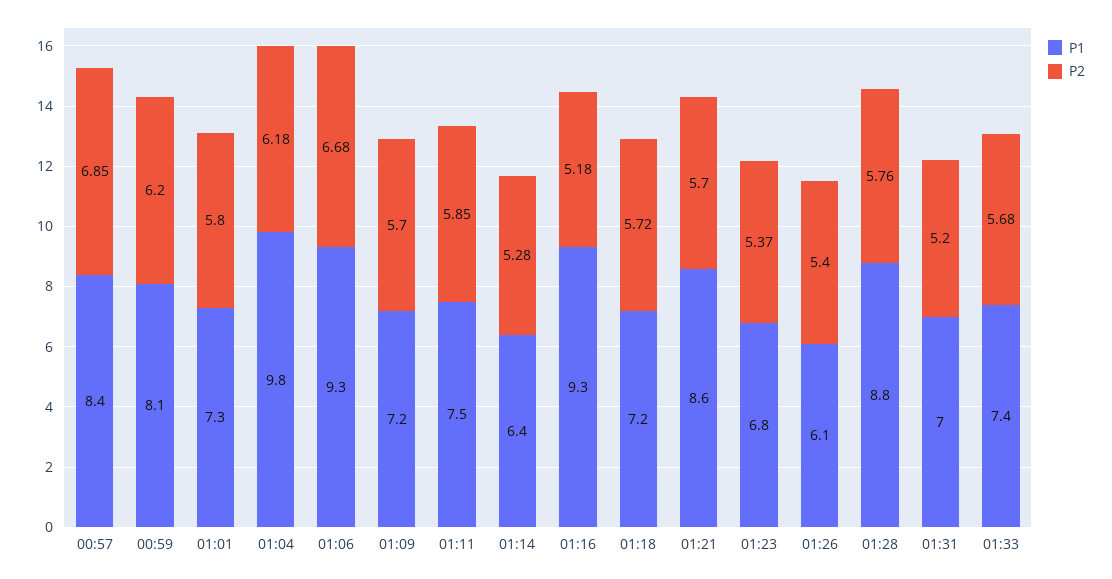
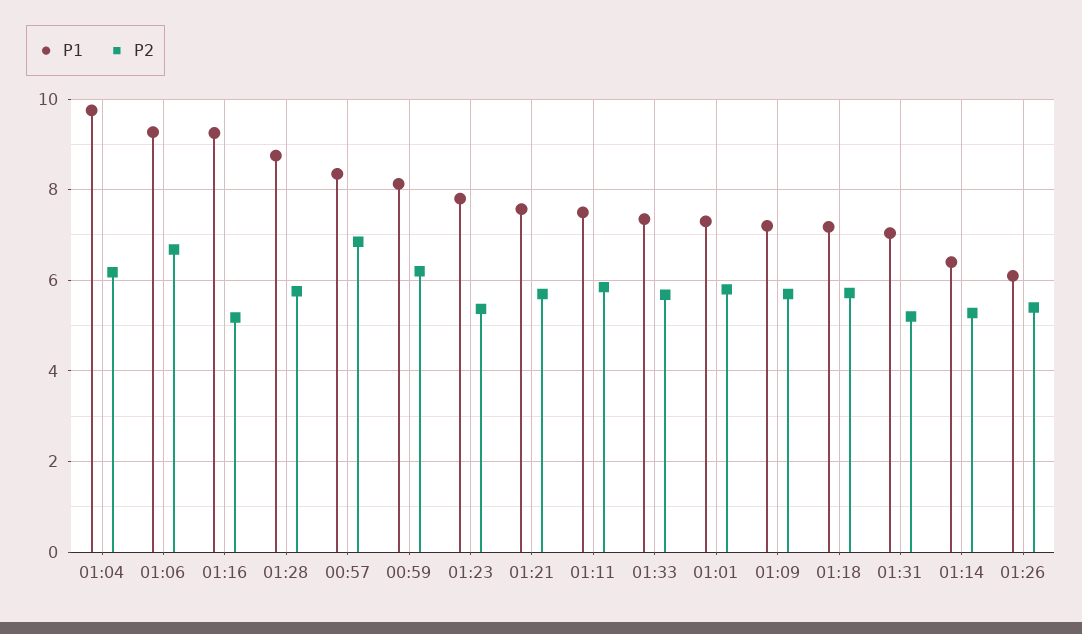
  {
    "P1": {
      "00:57": 8.4,
      "00:59": 8.1,
      "01:01": 7.3,
      "01:04": 9.8,
      "01:06": 9.3,
      "01:09": 7.2,
      "01:11": 7.5,
      "01:14": 6.4,
      "01:16": 9.3,
      "01:18": 7.2,
-     "01:21": 8.6,
+     "01:21": 7.6,
-     "01:23": 6.8,
+     "01:23": 7.8,
      "01:26": 6.1,
      "01:28": 8.8,
      "01:31": 7,
      "01:33": 7.4
    },
    "P2": {
      "00:57": 6.85,
      "00:59": 6.2,
      "01:01": 5.8,
      "01:04": 6.18,
      "01:06": 6.68,
      "01:09": 5.7,
      "01:11": 5.85,
      "01:14": 5.28,
      "01:16": 5.18,
      "01:18": 5.72,
      "01:21": 5.7,
      "01:23": 5.37,
      "01:26": 5.4,
      "01:28": 5.76,
      "01:31": 5.2,
      "01:33": 5.68
    }
  }

